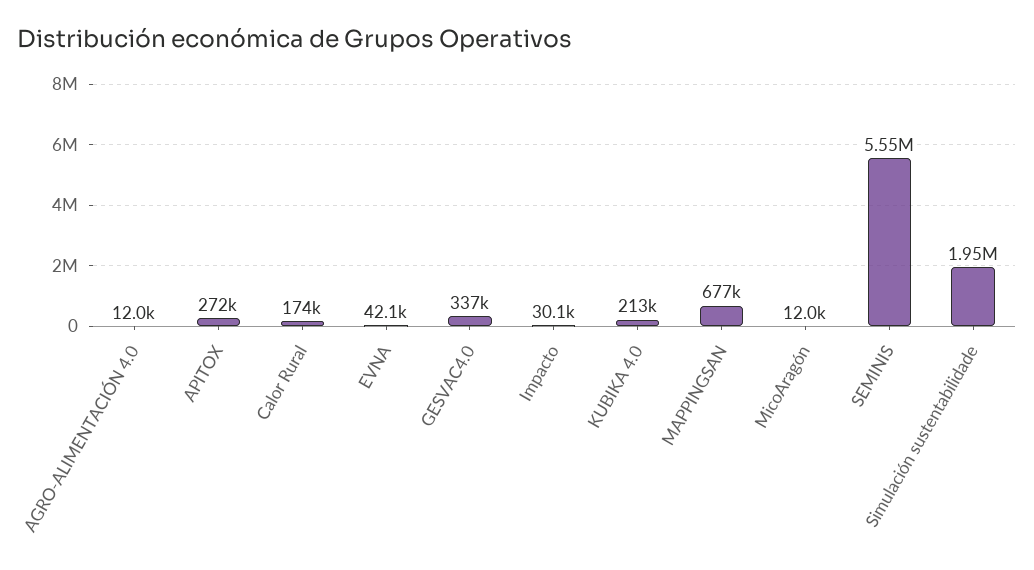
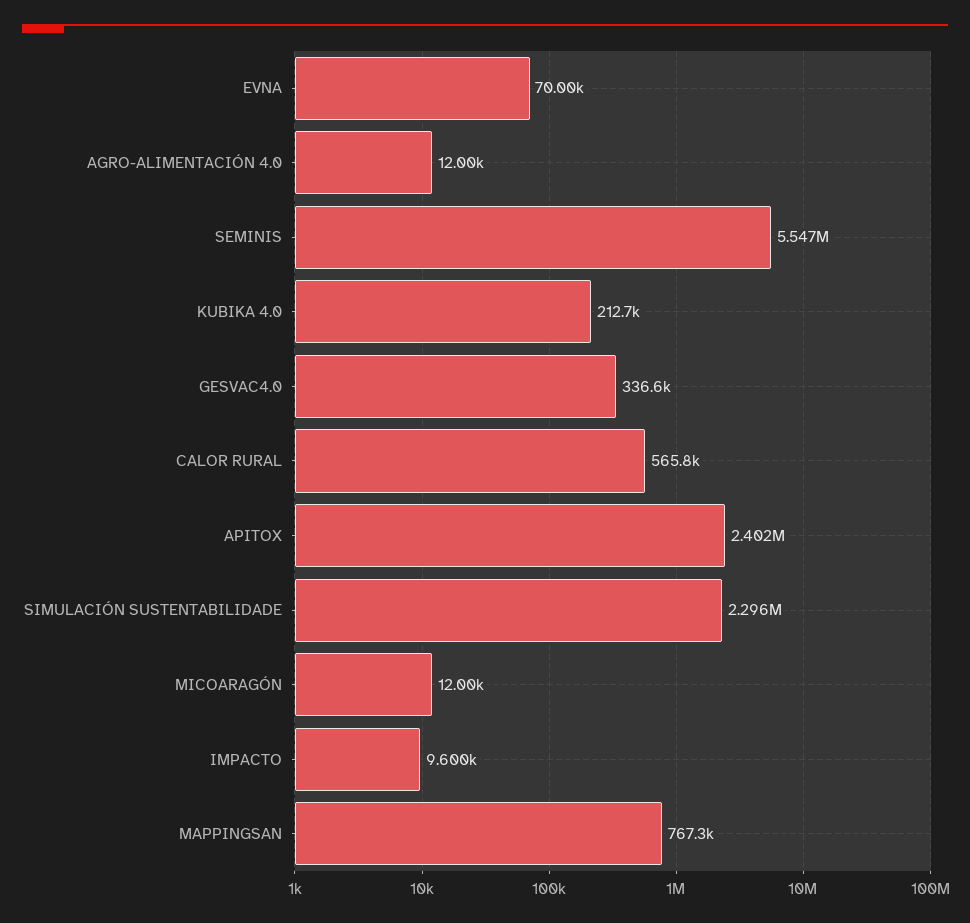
  {
    "AGRO-ALIMENTACIÓN 4.0": 12000,
-   "APITOX": 272000,
+   "APITOX": 2402000,
-   "Calor Rural": 174000,
+   "Calor Rural": 565800,
-   "EVNA": 42100,
+   "EVNA": 70000,
    "GESVAC4.0": 336600,
-   "Impacto": 30100,
+   "Impacto": 9600,
    "KUBIKA 4.0": 212700,
-   "MAPPINGSAN": 677000,
+   "MAPPINGSAN": 767300,
    "MicoAragón": 12000,
    "SEMINIS": 5547000,
-   "Simulación sustentabilidade": 1950000
+   "Simulación sustentabilidade": 2296000
  }

